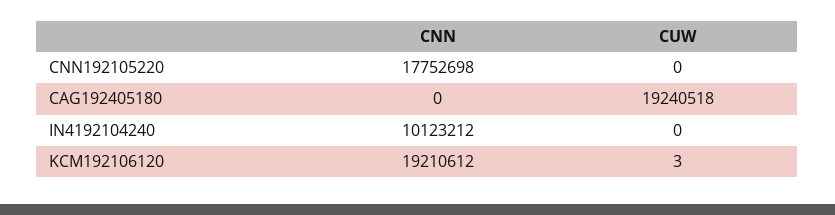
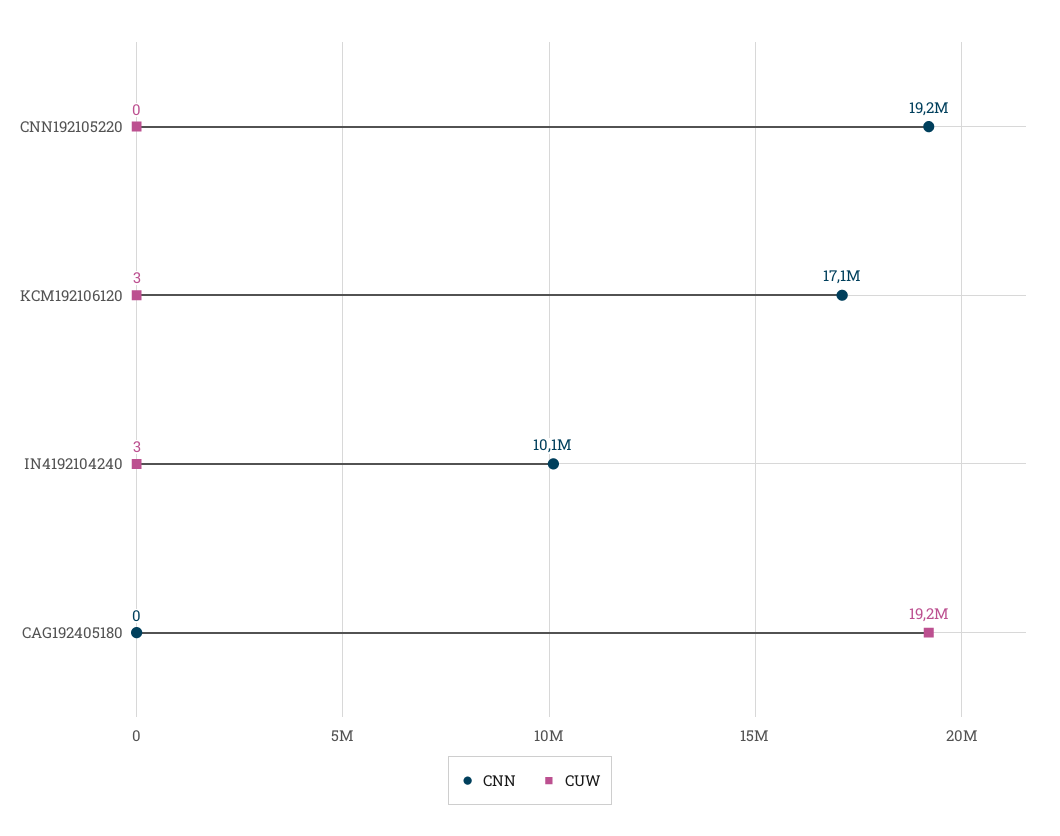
  {
    "CNN": {
-     "CNN192105220": 17752698,
+     "CNN192105220": 19200000,
      "CAG192405180": 0,
      "IN4192104240": 10123212,
-     "KCM192106120": 19210612
+     "KCM192106120": 17100000
    },
    "CUW": {
      "CNN192105220": 0,
      "CAG192405180": 19240518,
-     "IN4192104240": 0,
+     "IN4192104240": 3,
      "KCM192106120": 3
    }
  }

